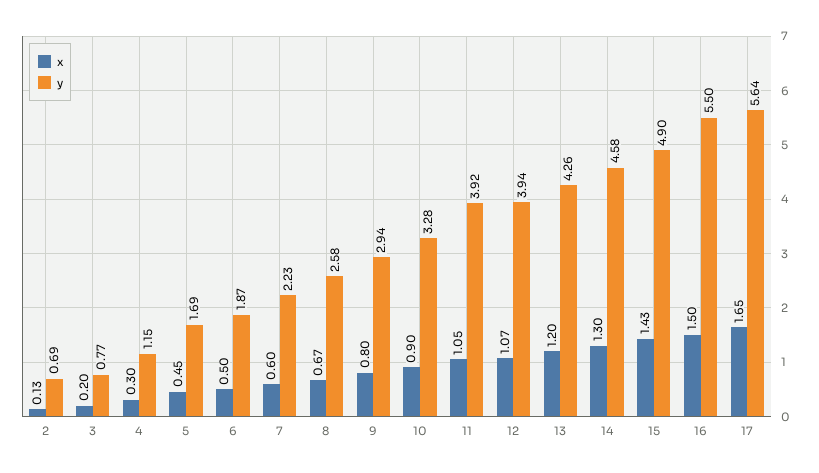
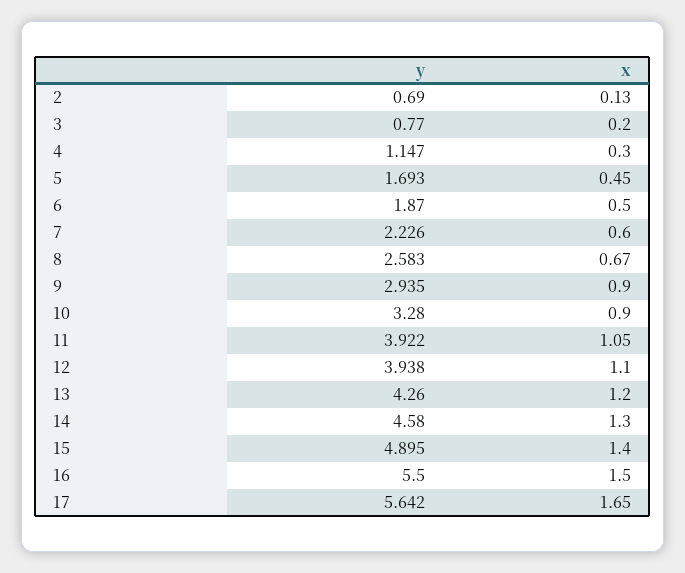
  {
    "x": {
      "2": 0.13,
      "3": 0.2,
      "4": 0.3,
      "5": 0.45,
      "6": 0.5,
      "7": 0.6,
      "8": 0.67,
-     "9": 0.8,
+     "9": 0.9,
      "10": 0.9,
      "11": 1.05,
-     "12": 1.07,
+     "12": 1.1,
      "13": 1.2,
      "14": 1.3,
-     "15": 1.43,
+     "15": 1.4,
      "16": 1.5,
      "17": 1.65
    },
    "y": {
      "2": 0.69,
      "3": 0.77,
      "4": 1.147,
      "5": 1.693,
      "6": 1.87,
      "7": 2.226,
      "8": 2.583,
      "9": 2.935,
      "10": 3.28,
      "11": 3.922,
      "12": 3.938,
      "13": 4.26,
      "14": 4.58,
      "15": 4.895,
      "16": 5.5,
      "17": 5.642
    }
  }

